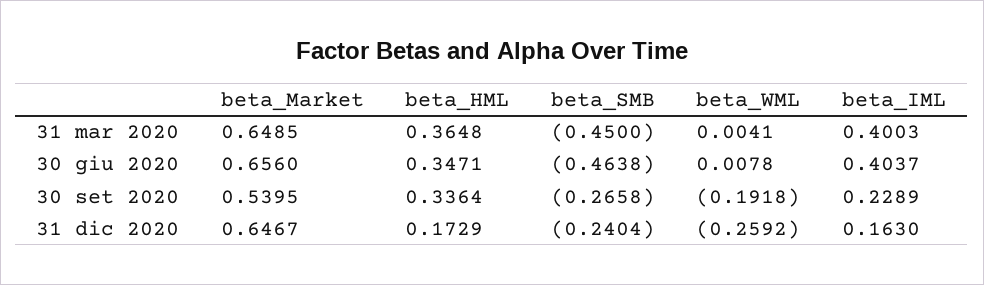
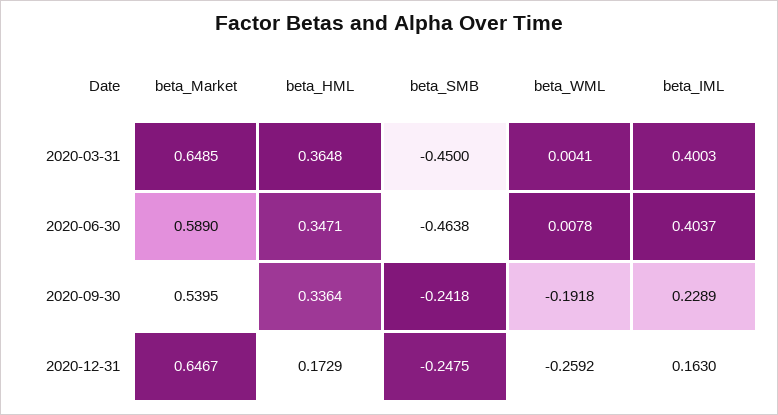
  {
    "beta_Market": {
      "31 mar 2020": 0.6485,
-     "30 giu 2020": 0.656,
+     "30 giu 2020": 0.589,
      "30 set 2020": 0.5395,
      "31 dic 2020": 0.6467
    },
    "beta_HML": {
      "31 mar 2020": 0.3648,
      "30 giu 2020": 0.3471,
      "30 set 2020": 0.3364,
      "31 dic 2020": 0.1729
    },
    "beta_SMB": {
      "31 mar 2020": -0.45,
      "30 giu 2020": -0.4638,
-     "30 set 2020": -0.2658,
+     "30 set 2020": -0.2418,
-     "31 dic 2020": -0.2404
+     "31 dic 2020": -0.2475
    },
    "beta_WML": {
      "31 mar 2020": 0.0041,
      "30 giu 2020": 0.0078,
      "30 set 2020": -0.1918,
      "31 dic 2020": -0.2592
    },
    "beta_IML": {
      "31 mar 2020": 0.4003,
      "30 giu 2020": 0.4037,
      "30 set 2020": 0.2289,
      "31 dic 2020": 0.163
    }
  }

